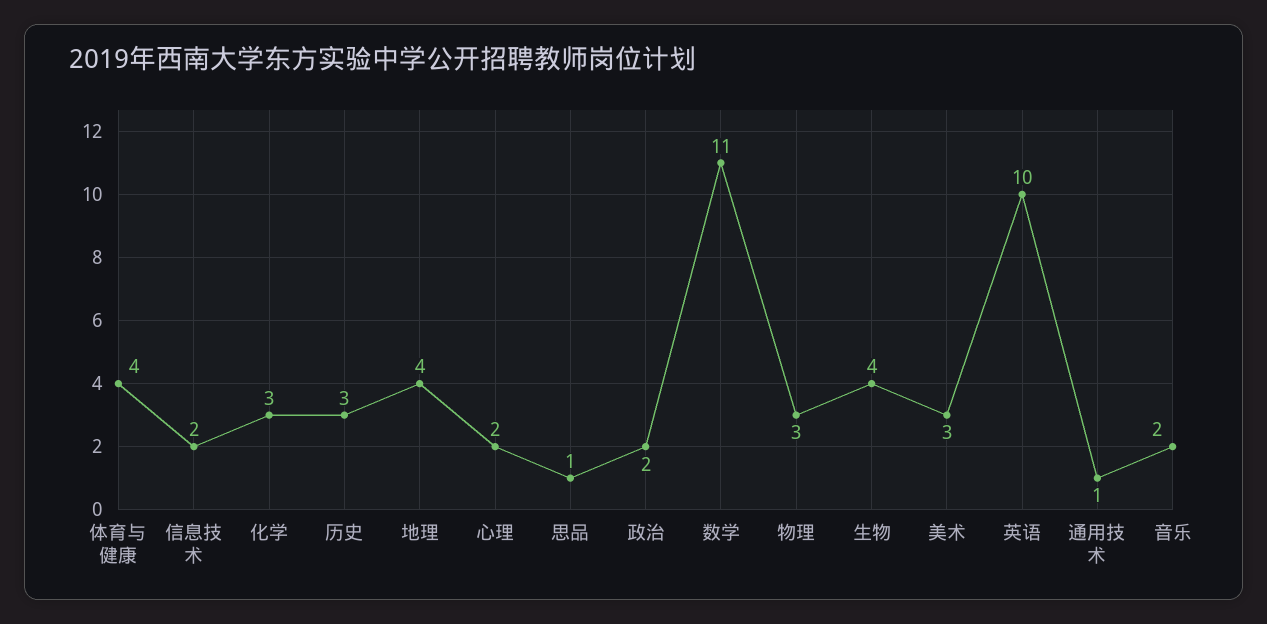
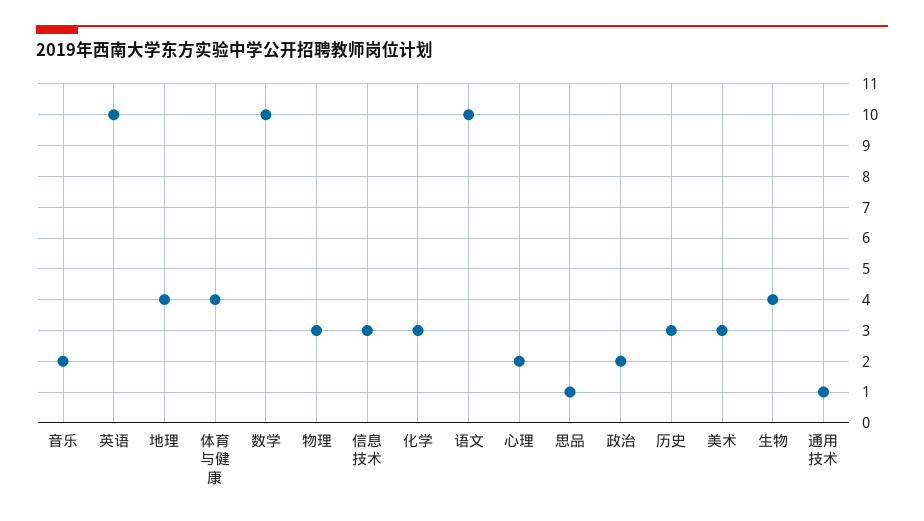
  {
    "体育与健康": 4,
-   "信息技术": 2,
+   "信息技术": 3,
    "化学": 3,
    "历史": 3,
    "地理": 4,
    "心理": 2,
    "思品": 1,
    "政治": 2,
-   "数学": 11,
+   "数学": 10,
    "物理": 3,
    "生物": 4,
    "美术": 3,
    "英语": 10,
    "通用技术": 1,
-   "音乐": 2
+   "音乐": 2,
+   "语文": 10
  }

